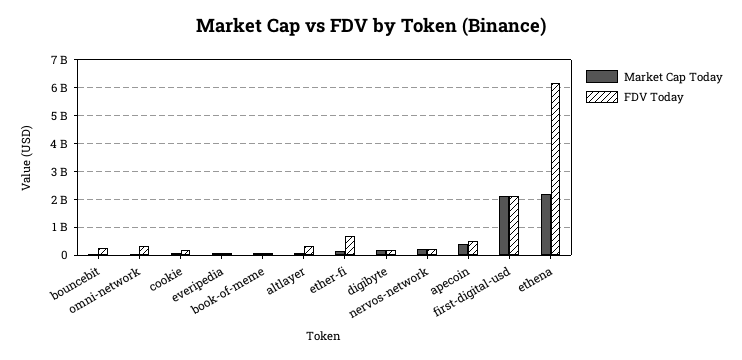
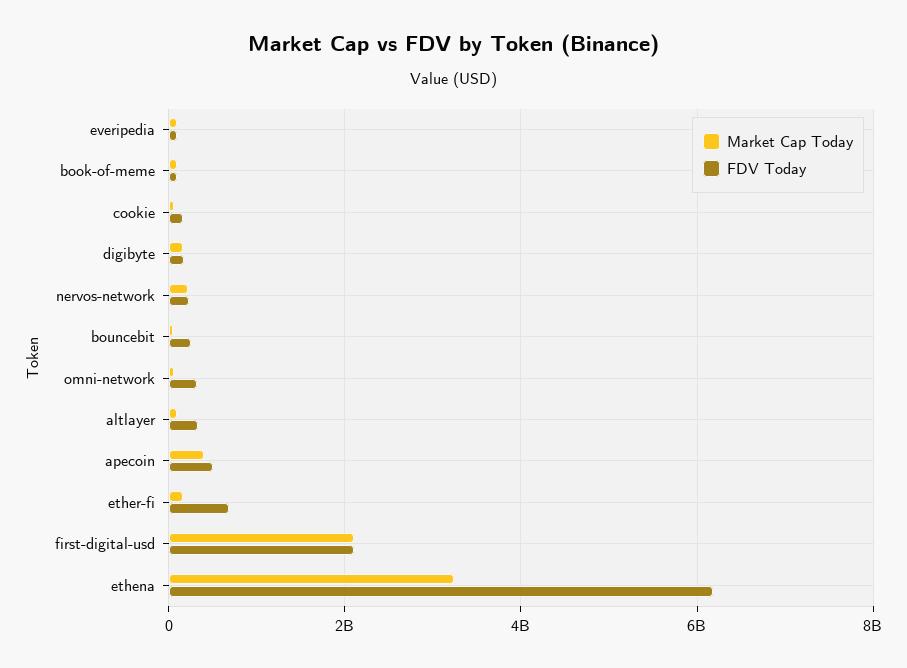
  {
    "Market Cap Today": {
      "bouncebit": 0,
      "omni-network": 0,
      "cookie": 0,
      "everipedia": 0,
      "book-of-meme": 0,
      "altlayer": 0,
      "ether-fi": 200000000,
      "digibyte": 200000000,
      "nervos-network": 200000000,
      "apecoin": 400000000,
      "first-digital-usd": 2200000000,
-     "ethena": 2250000000
+     "ethena": 3200000000
    },
    "FDV Today": {
      "bouncebit": 200000000,
      "omni-network": 400000000,
      "cookie": 200000000,
      "everipedia": 0,
      "book-of-meme": 0,
      "altlayer": 400000000,
      "ether-fi": 600000000,
      "digibyte": 200000000,
      "nervos-network": 200000000,
      "apecoin": 600000000,
      "first-digital-usd": 2200000000,
      "ethena": 6200000000
    }
  }

